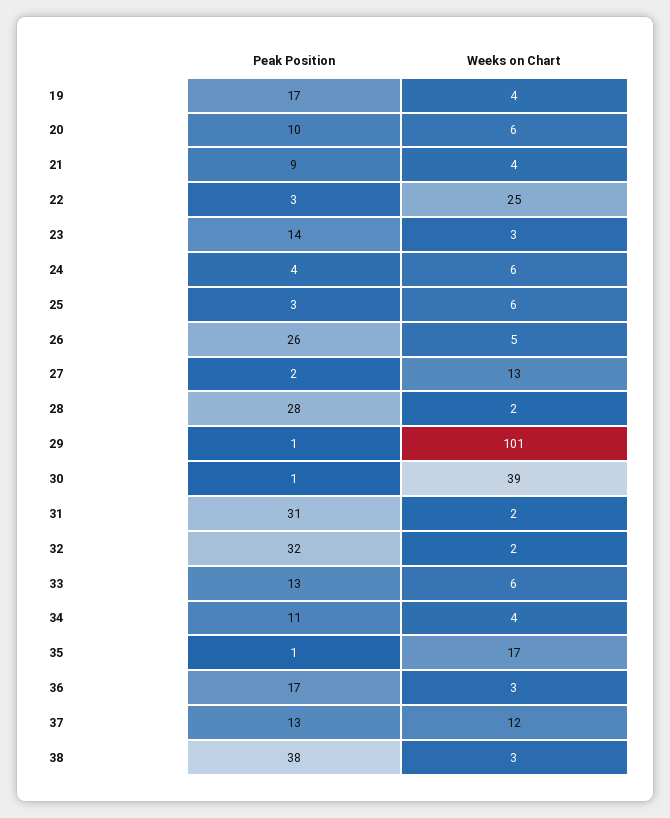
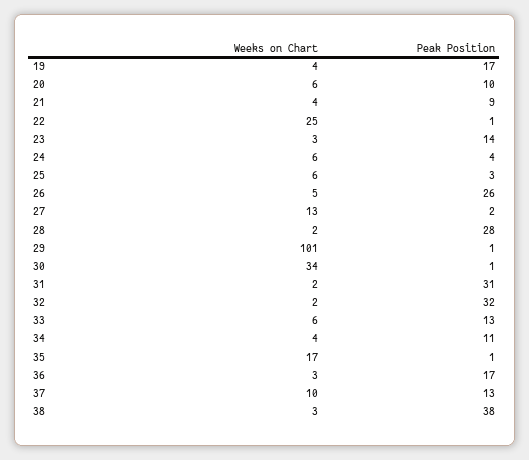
  {
    "Peak Position": {
      "19": 17,
      "20": 10,
      "21": 9,
-     "22": 3,
+     "22": 1,
      "23": 14,
      "24": 4,
      "25": 3,
      "26": 26,
      "27": 2,
      "28": 28,
      "29": 1,
      "30": 1,
      "31": 31,
      "32": 32,
      "33": 13,
      "34": 11,
      "35": 1,
      "36": 17,
      "37": 13,
      "38": 38
    },
    "Weeks on Chart": {
      "19": 4,
      "20": 6,
      "21": 4,
      "22": 25,
      "23": 3,
      "24": 6,
      "25": 6,
      "26": 5,
      "27": 13,
      "28": 2,
      "29": 101,
-     "30": 39,
+     "30": 34,
      "31": 2,
      "32": 2,
      "33": 6,
      "34": 4,
      "35": 17,
      "36": 3,
-     "37": 12,
+     "37": 10,
      "38": 3
    }
  }

